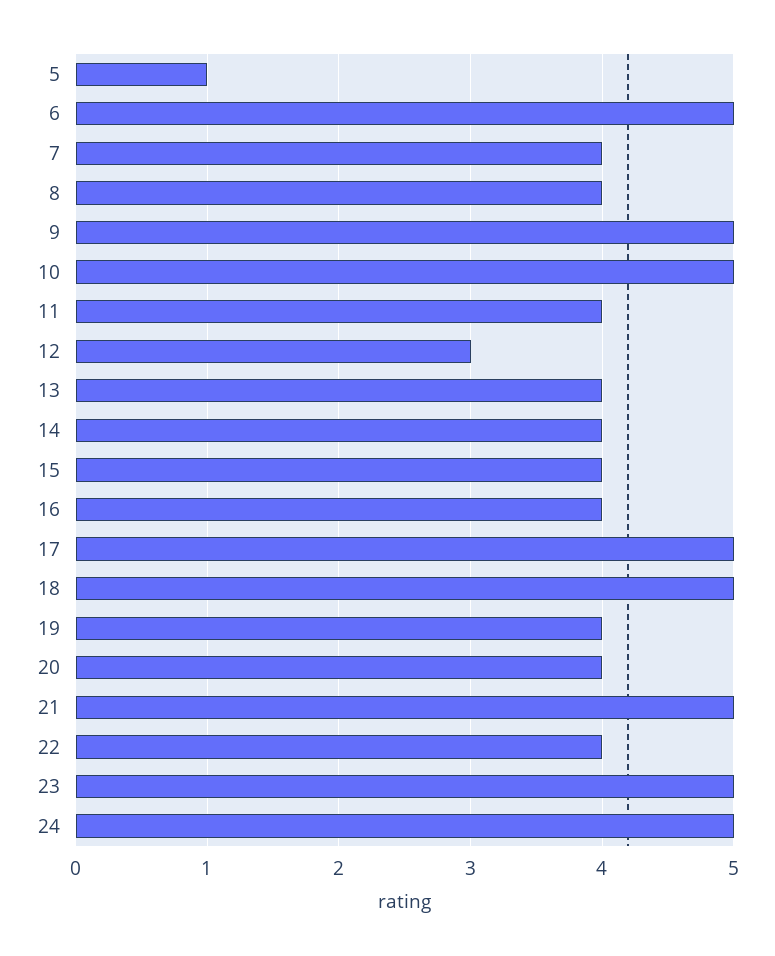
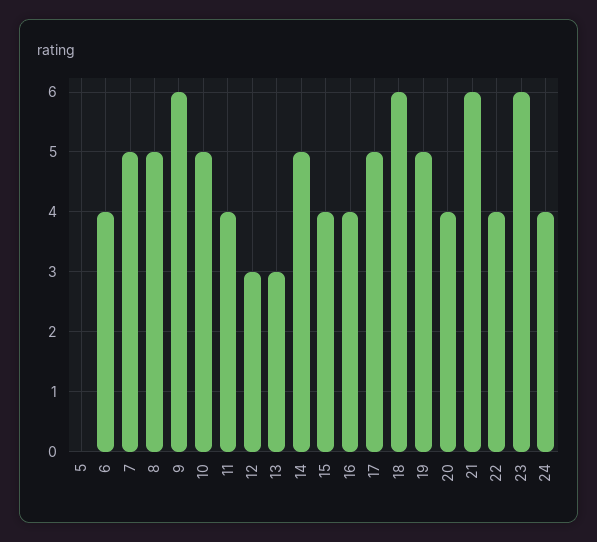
  {
-   "5": 1,
+   "5": 0,
-   "6": 5,
+   "6": 4,
-   "7": 4,
+   "7": 5,
-   "8": 4,
+   "8": 5,
-   "9": 5,
+   "9": 6,
    "10": 5,
    "11": 4,
    "12": 3,
-   "13": 4,
+   "13": 3,
-   "14": 4,
+   "14": 5,
    "15": 4,
    "16": 4,
    "17": 5,
-   "18": 5,
+   "18": 6,
-   "19": 4,
+   "19": 5,
    "20": 4,
-   "21": 5,
+   "21": 6,
    "22": 4,
-   "23": 5,
+   "23": 6,
-   "24": 5
+   "24": 4
  }

